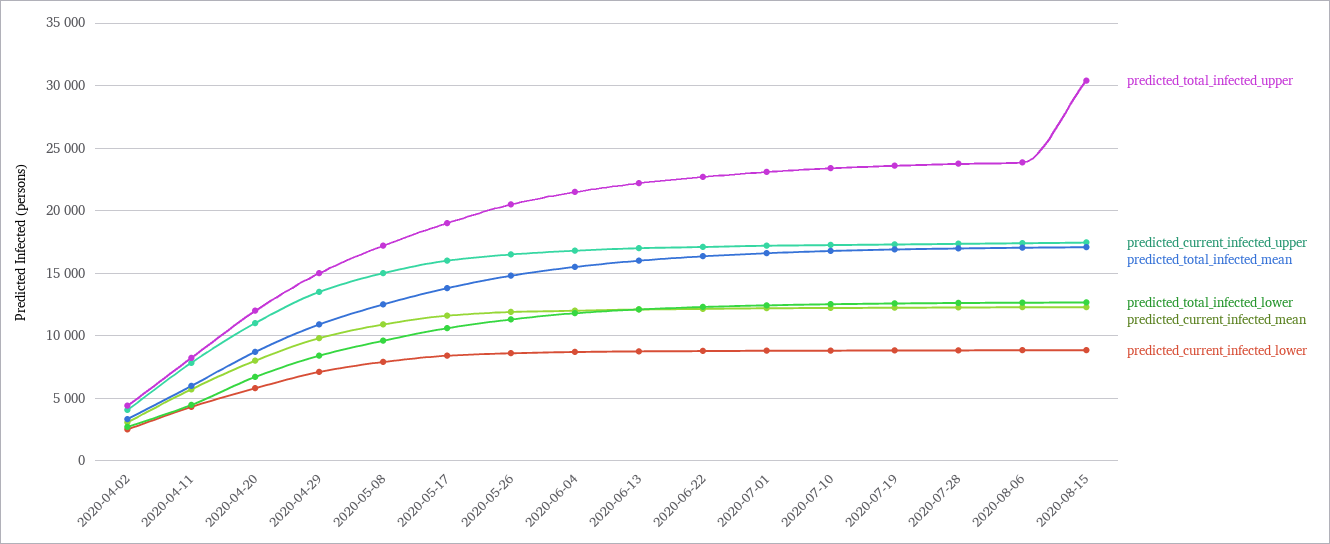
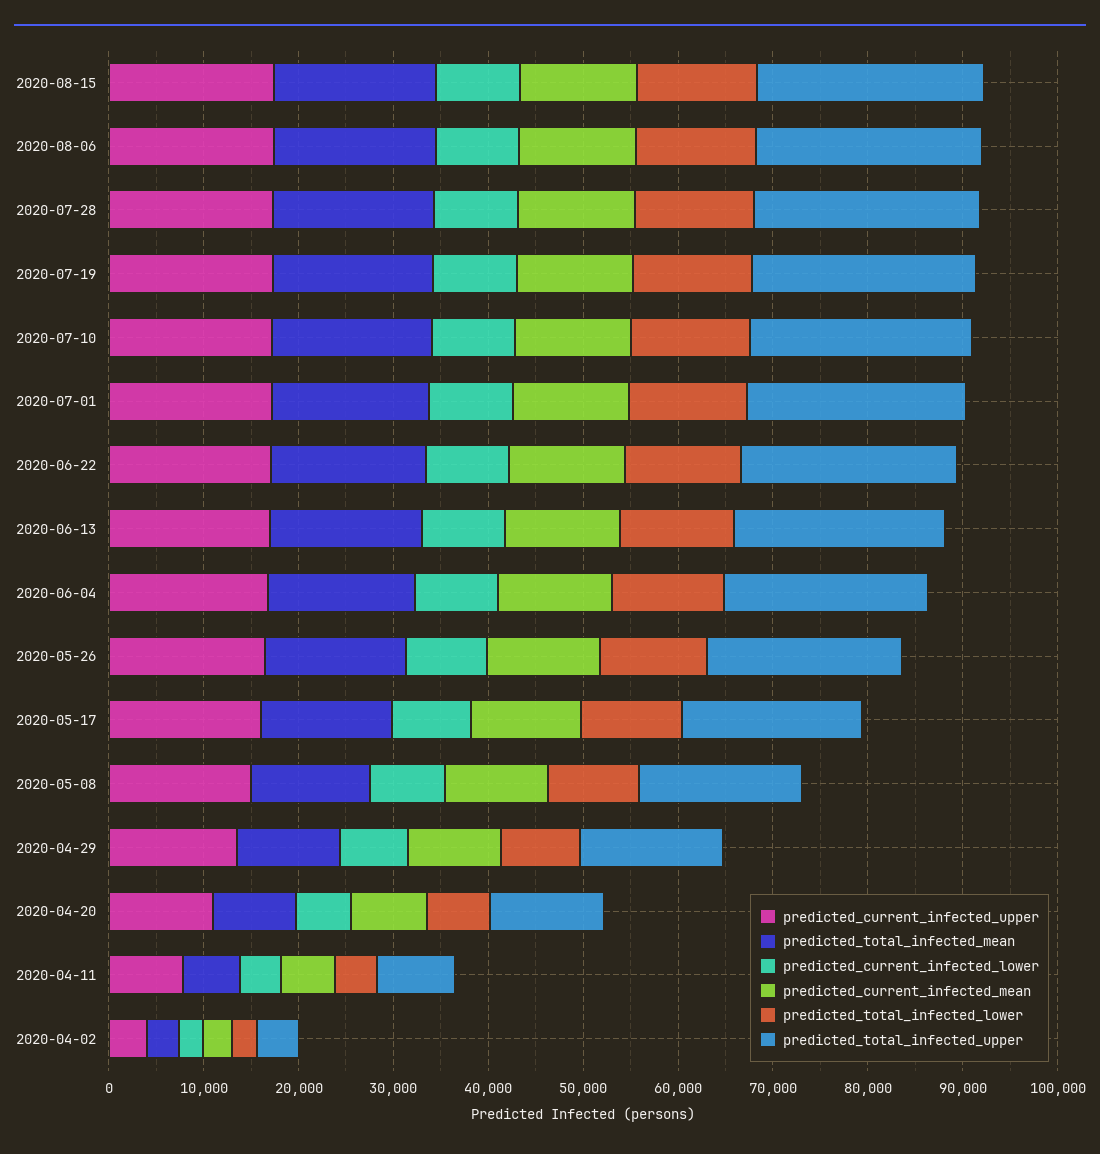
  {
    "predicted_total_infected_upper": {
      "2020-04-02": 4500,
      "2020-04-11": 8000,
      "2020-04-20": 12000,
      "2020-04-29": 15000,
      "2020-05-08": 17000,
      "2020-05-17": 19000,
      "2020-05-26": 20500,
      "2020-06-04": 21500,
      "2020-06-13": 22000,
      "2020-06-22": 22500,
      "2020-07-01": 23000,
      "2020-07-10": 23500,
      "2020-07-19": 23500,
      "2020-07-28": 24000,
      "2020-08-06": 24000,
-     "2020-08-15": 30500
+     "2020-08-15": 24000
    },
    "predicted_current_infected_upper": {
      "2020-04-02": 4000,
      "2020-04-11": 8000,
      "2020-04-20": 11000,
      "2020-04-29": 13500,
      "2020-05-08": 15000,
      "2020-05-17": 16000,
      "2020-05-26": 16500,
      "2020-06-04": 17000,
      "2020-06-13": 17000,
      "2020-06-22": 17000,
      "2020-07-01": 17000,
      "2020-07-10": 17500,
      "2020-07-19": 17500,
      "2020-07-28": 17500,
      "2020-08-06": 17500,
      "2020-08-15": 17500
    },
    "predicted_total_infected_mean": {
      "2020-04-02": 3500,
      "2020-04-11": 6000,
      "2020-04-20": 8500,
      "2020-04-29": 11000,
      "2020-05-08": 12500,
      "2020-05-17": 14000,
      "2020-05-26": 15000,
      "2020-06-04": 15500,
      "2020-06-13": 16000,
      "2020-06-22": 16500,
      "2020-07-01": 16500,
      "2020-07-10": 17000,
      "2020-07-19": 17000,
      "2020-07-28": 17000,
      "2020-08-06": 17000,
      "2020-08-15": 17000
    },
    "predicted_total_infected_lower": {
      "2020-04-02": 2500,
      "2020-04-11": 4500,
      "2020-04-20": 6500,
      "2020-04-29": 8500,
      "2020-05-08": 9500,
      "2020-05-17": 10500,
      "2020-05-26": 11500,
      "2020-06-04": 12000,
      "2020-06-13": 12000,
      "2020-06-22": 12500,
      "2020-07-01": 12500,
      "2020-07-10": 12500,
      "2020-07-19": 12500,
      "2020-07-28": 12500,
      "2020-08-06": 12500,
      "2020-08-15": 12500
    },
    "predicted_current_infected_mean": {
      "2020-04-02": 3000,
      "2020-04-11": 5500,
      "2020-04-20": 8000,
      "2020-04-29": 10000,
      "2020-05-08": 11000,
      "2020-05-17": 11500,
      "2020-05-26": 12000,
      "2020-06-04": 12000,
      "2020-06-13": 12000,
      "2020-06-22": 12000,
      "2020-07-01": 12000,
      "2020-07-10": 12000,
      "2020-07-19": 12000,
      "2020-07-28": 12500,
      "2020-08-06": 12500,
      "2020-08-15": 12500
    },
    "predicted_current_infected_lower": {
      "2020-04-02": 2500,
      "2020-04-11": 4500,
      "2020-04-20": 6000,
      "2020-04-29": 7000,
      "2020-05-08": 8000,
      "2020-05-17": 8500,
      "2020-05-26": 8500,
      "2020-06-04": 8500,
      "2020-06-13": 9000,
      "2020-06-22": 9000,
      "2020-07-01": 9000,
      "2020-07-10": 9000,
      "2020-07-19": 9000,
      "2020-07-28": 9000,
      "2020-08-06": 9000,
      "2020-08-15": 9000
    }
  }

